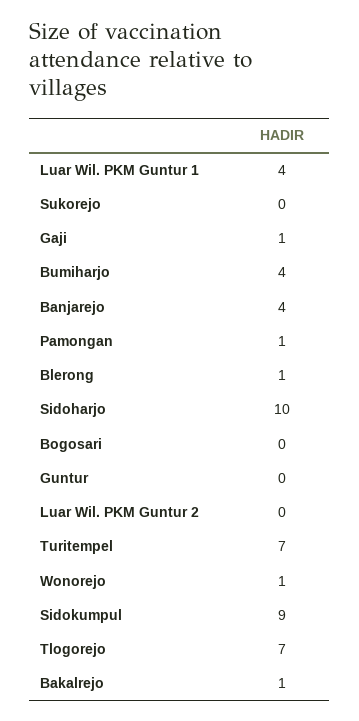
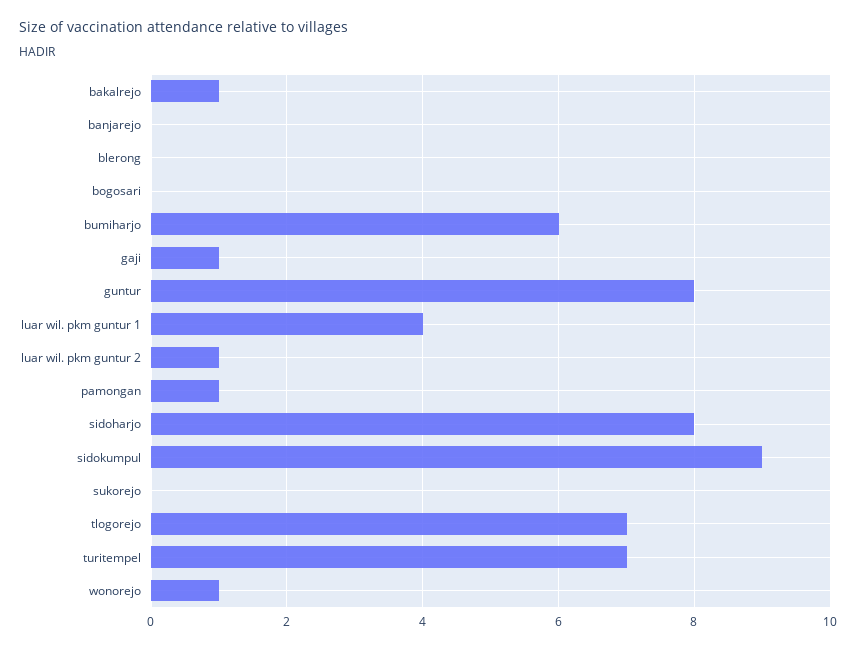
  {
    "Luar Wil. PKM Guntur 1": 4,
    "Sukorejo": 0,
    "Gaji": 1,
-   "Bumiharjo": 4,
+   "Bumiharjo": 6,
-   "Banjarejo": 4,
+   "Banjarejo": 0,
    "Pamongan": 1,
-   "Blerong": 1,
+   "Blerong": 0,
-   "Sidoharjo": 10,
+   "Sidoharjo": 8,
    "Bogosari": 0,
-   "Guntur": 0,
+   "Guntur": 8,
-   "Luar Wil. PKM Guntur 2": 0,
+   "Luar Wil. PKM Guntur 2": 1,
    "Turitempel": 7,
    "Wonorejo": 1,
    "Sidokumpul": 9,
    "Tlogorejo": 7,
    "Bakalrejo": 1
  }

